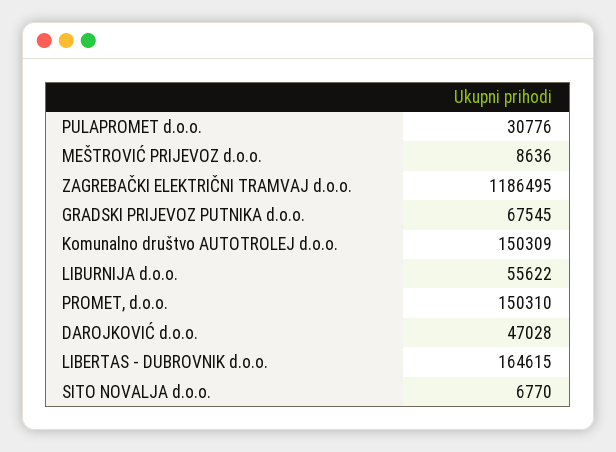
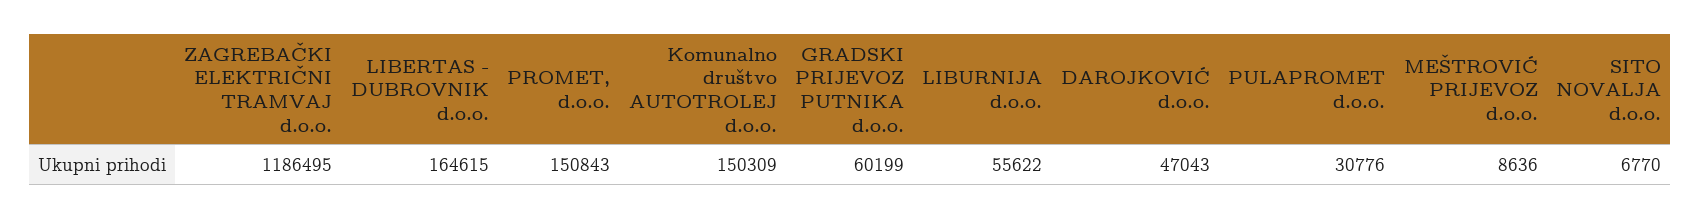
  {
    "PULAPROMET d.o.o.": 30776,
    "MEŠTROVIĆ PRIJEVOZ d.o.o.": 8636,
    "ZAGREBAČKI ELEKTRIČNI TRAMVAJ d.o.o.": 1186495,
-   "GRADSKI PRIJEVOZ PUTNIKA d.o.o.": 67545,
+   "GRADSKI PRIJEVOZ PUTNIKA d.o.o.": 60199,
    "Komunalno društvo AUTOTROLEJ d.o.o.": 150309,
    "LIBURNIJA d.o.o.": 55622,
-   "PROMET, d.o.o.": 150310,
+   "PROMET, d.o.o.": 150843,
-   "DAROJKOVIĆ d.o.o.": 47028,
+   "DAROJKOVIĆ d.o.o.": 47043,
    "LIBERTAS - DUBROVNIK d.o.o.": 164615,
    "SITO NOVALJA d.o.o.": 6770
  }

